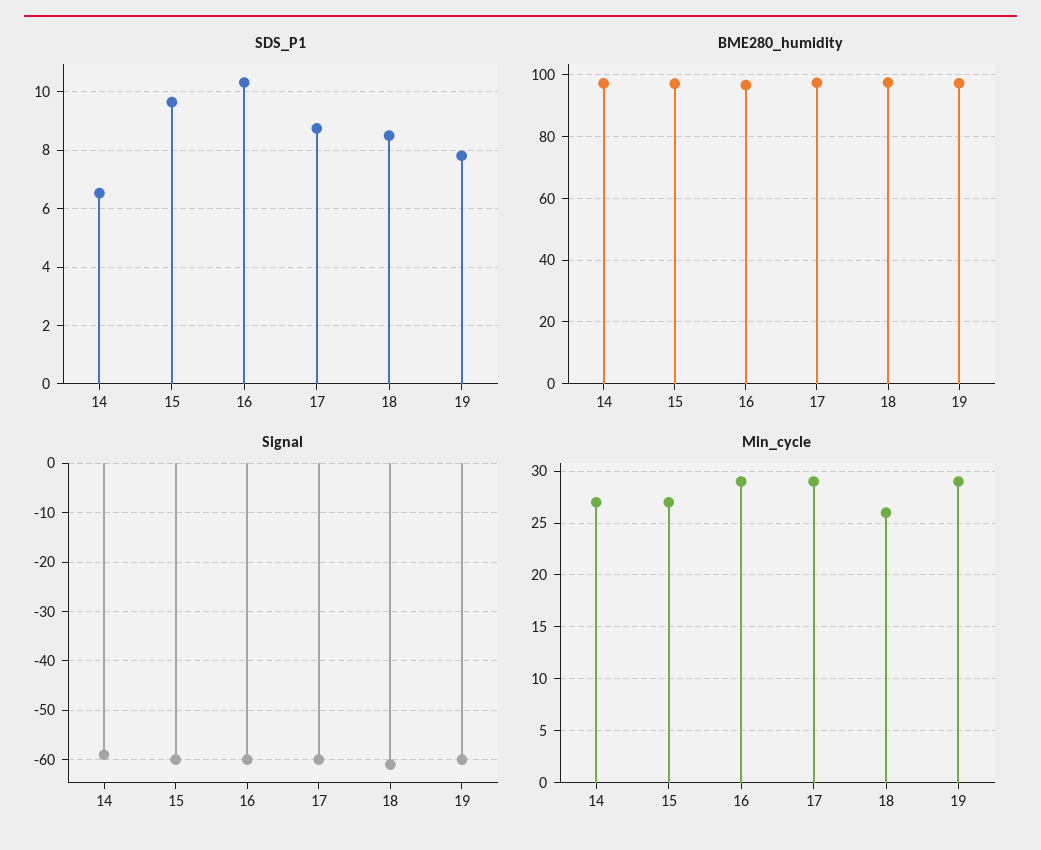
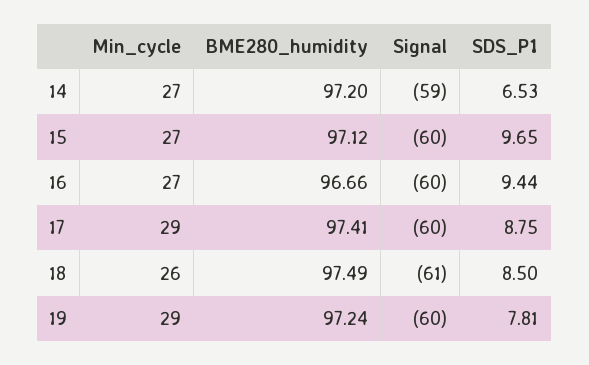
  {
    "SDS_P1": {
      "14": 6.53,
      "15": 9.65,
-     "16": 10.25,
+     "16": 9.44,
      "17": 8.75,
      "18": 8.5,
      "19": 7.81
    },
    "BME280_humidity": {
      "14": 97.2,
      "15": 97.12,
      "16": 96.66,
      "17": 97.41,
      "18": 97.49,
      "19": 97.24
    },
    "Signal": {
      "14": -59,
      "15": -60,
      "16": -60,
      "17": -60,
      "18": -61,
      "19": -60
    },
    "Min_cycle": {
      "14": 27,
      "15": 27,
-     "16": 29,
+     "16": 27,
      "17": 29,
      "18": 26,
      "19": 29
    }
  }

